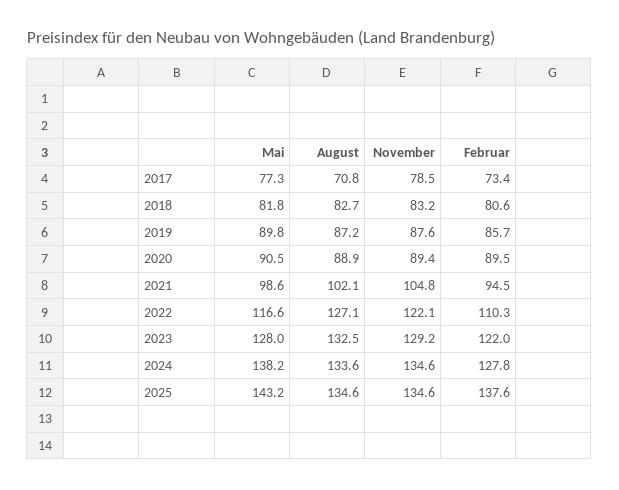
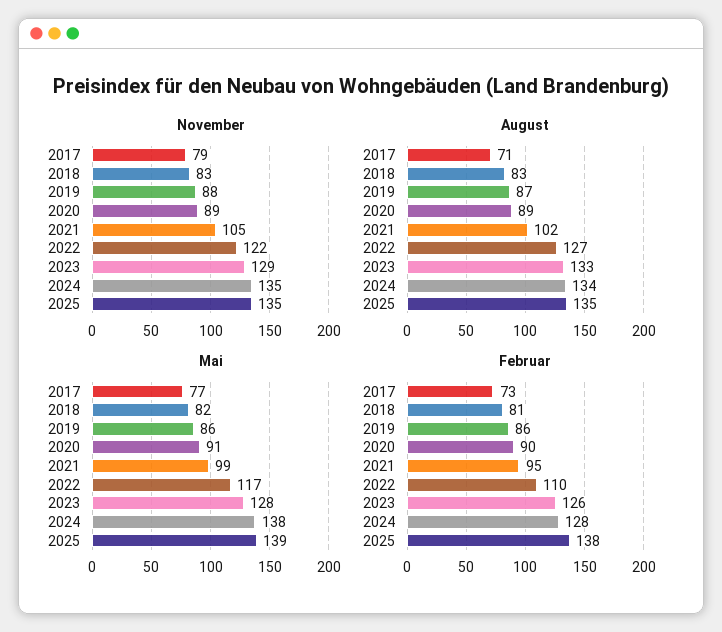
  {
    "Mai": {
      "2017": 77.3,
      "2018": 81.8,
-     "2019": 89.8,
+     "2019": 86,
      "2020": 90.5,
      "2021": 98.6,
      "2022": 116.6,
      "2023": 128,
      "2024": 138.2,
-     "2025": 143.2
+     "2025": 139
    },
    "August": {
      "2017": 70.8,
      "2018": 82.7,
      "2019": 87.2,
      "2020": 88.9,
      "2021": 102.1,
      "2022": 127.1,
      "2023": 132.5,
      "2024": 133.6,
      "2025": 134.6
    },
    "November": {
      "2017": 78.5,
      "2018": 83.2,
      "2019": 87.6,
      "2020": 89.4,
      "2021": 104.8,
      "2022": 122.1,
      "2023": 129.2,
      "2024": 134.6,
      "2025": 134.6
    },
    "Februar": {
      "2017": 73.4,
      "2018": 80.6,
      "2019": 85.7,
      "2020": 89.5,
      "2021": 94.5,
      "2022": 110.3,
-     "2023": 122,
+     "2023": 126,
      "2024": 127.8,
      "2025": 137.6
    }
  }

